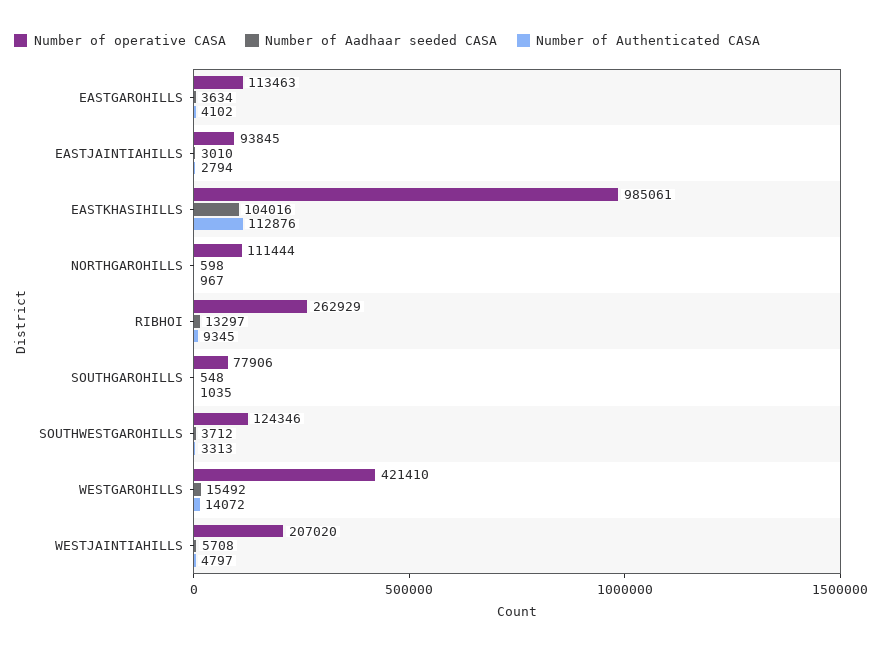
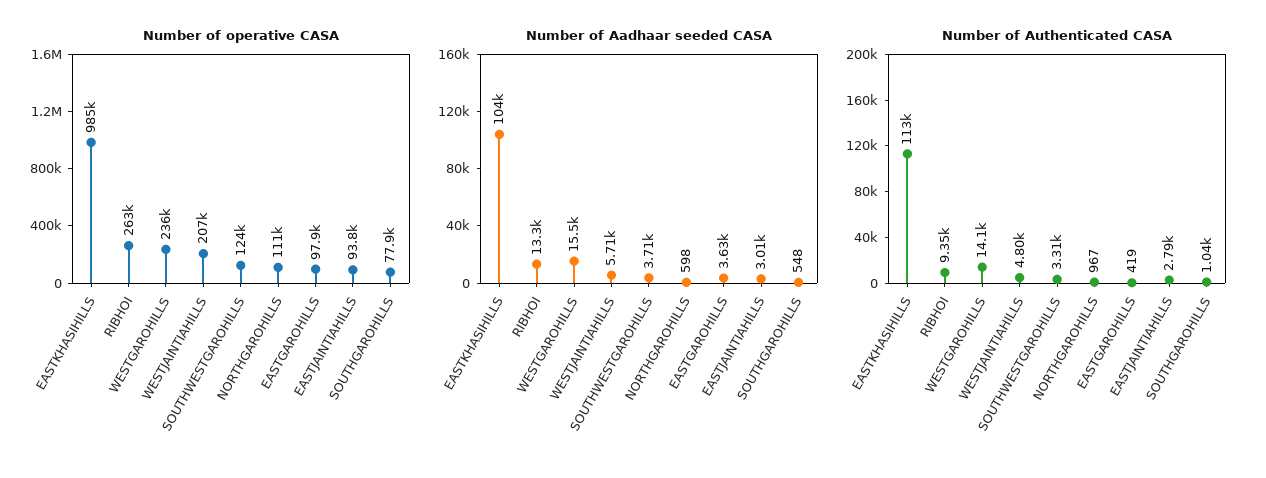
  {
    "Number of operative CASA": {
-     "EASTGAROHILLS": 113463,
+     "EASTGAROHILLS": 97900,
      "EASTJAINTIAHILLS": 93845,
      "EASTKHASIHILLS": 985061,
      "NORTHGAROHILLS": 111444,
      "RIBHOI": 262929,
      "SOUTHGAROHILLS": 77906,
      "SOUTHWESTGAROHILLS": 124346,
-     "WESTGAROHILLS": 421410,
+     "WESTGAROHILLS": 236000,
      "WESTJAINTIAHILLS": 207020
    },
    "Number of Aadhaar seeded CASA": {
      "EASTGAROHILLS": 3634,
      "EASTJAINTIAHILLS": 3010,
      "EASTKHASIHILLS": 104016,
      "NORTHGAROHILLS": 598,
      "RIBHOI": 13297,
      "SOUTHGAROHILLS": 548,
      "SOUTHWESTGAROHILLS": 3712,
      "WESTGAROHILLS": 15492,
      "WESTJAINTIAHILLS": 5708
    },
    "Number of Authenticated CASA": {
-     "EASTGAROHILLS": 4102,
+     "EASTGAROHILLS": 419,
      "EASTJAINTIAHILLS": 2794,
      "EASTKHASIHILLS": 112876,
      "NORTHGAROHILLS": 967,
      "RIBHOI": 9345,
      "SOUTHGAROHILLS": 1035,
      "SOUTHWESTGAROHILLS": 3313,
      "WESTGAROHILLS": 14072,
      "WESTJAINTIAHILLS": 4797
    }
  }

